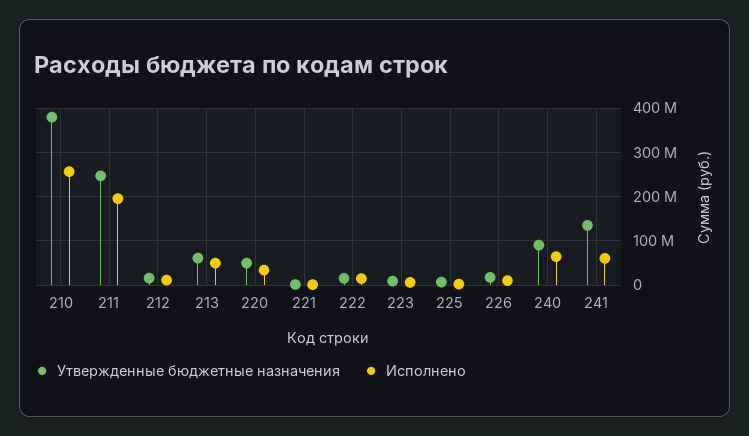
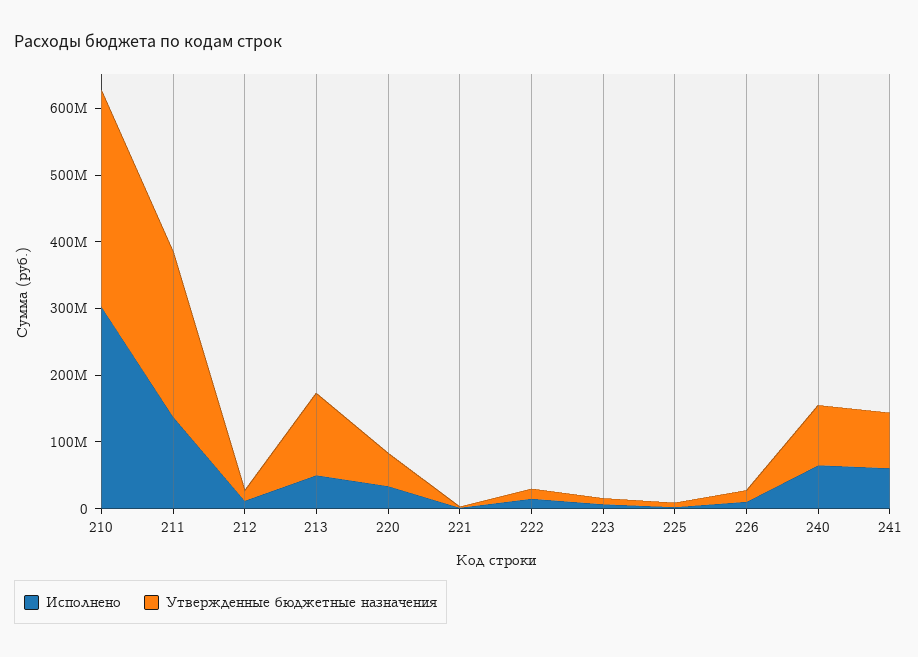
  {
    "Утвержденные бюджетные назначения": {
-     "210": 380000000,
+     "210": 320000000,
      "211": 240000000,
      "212": 20000000,
-     "213": 60000000,
+     "213": 120000000,
      "220": 40000000,
      "221": 0,
      "222": 20000000,
      "223": 0,
      "225": 0,
      "226": 20000000,
      "240": 100000000,
-     "241": 140000000
+     "241": 80000000
    },
    "Исполнено": {
-     "210": 260000000,
+     "210": 300000000,
-     "211": 200000000,
+     "211": 140000000,
      "212": 20000000,
      "213": 40000000,
      "220": 40000000,
      "221": 0,
      "222": 20000000,
      "223": 0,
      "225": 0,
      "226": 20000000,
      "240": 60000000,
      "241": 60000000
    }
  }

